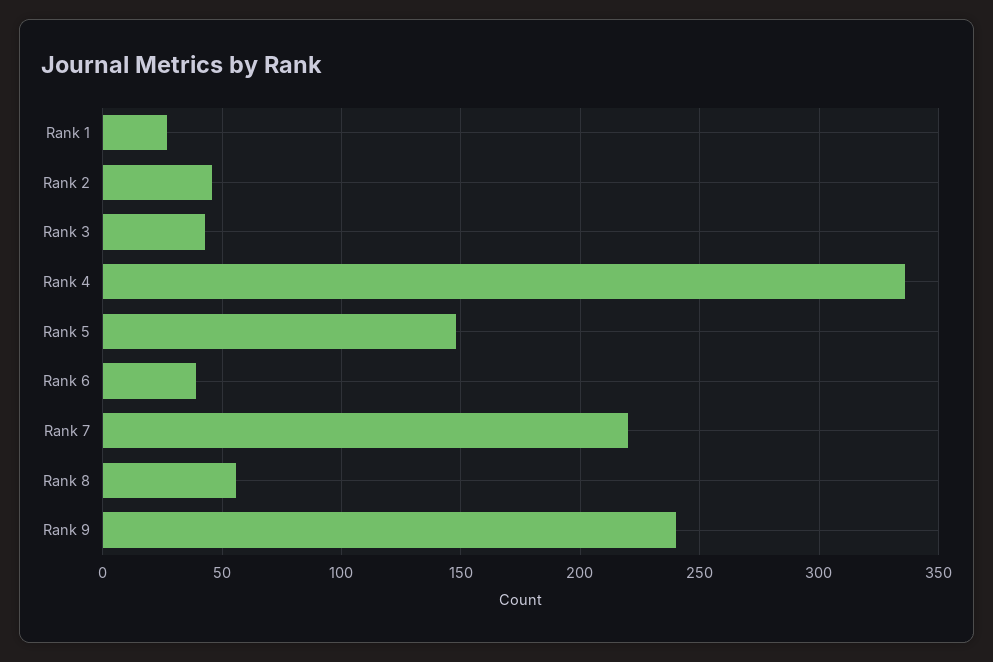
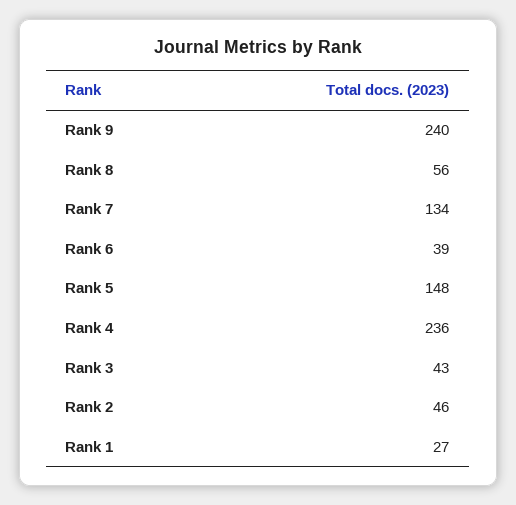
  {
    "Rank 1": 27,
    "Rank 2": 46,
    "Rank 3": 43,
-   "Rank 4": 335,
+   "Rank 4": 236,
    "Rank 5": 148,
    "Rank 6": 39,
-   "Rank 7": 220,
+   "Rank 7": 134,
    "Rank 8": 56,
    "Rank 9": 240
  }

